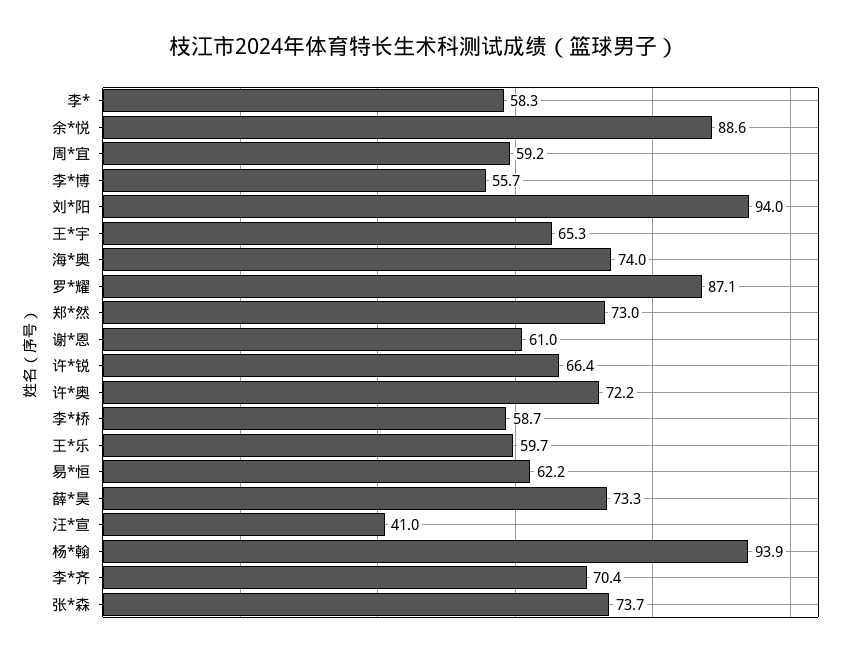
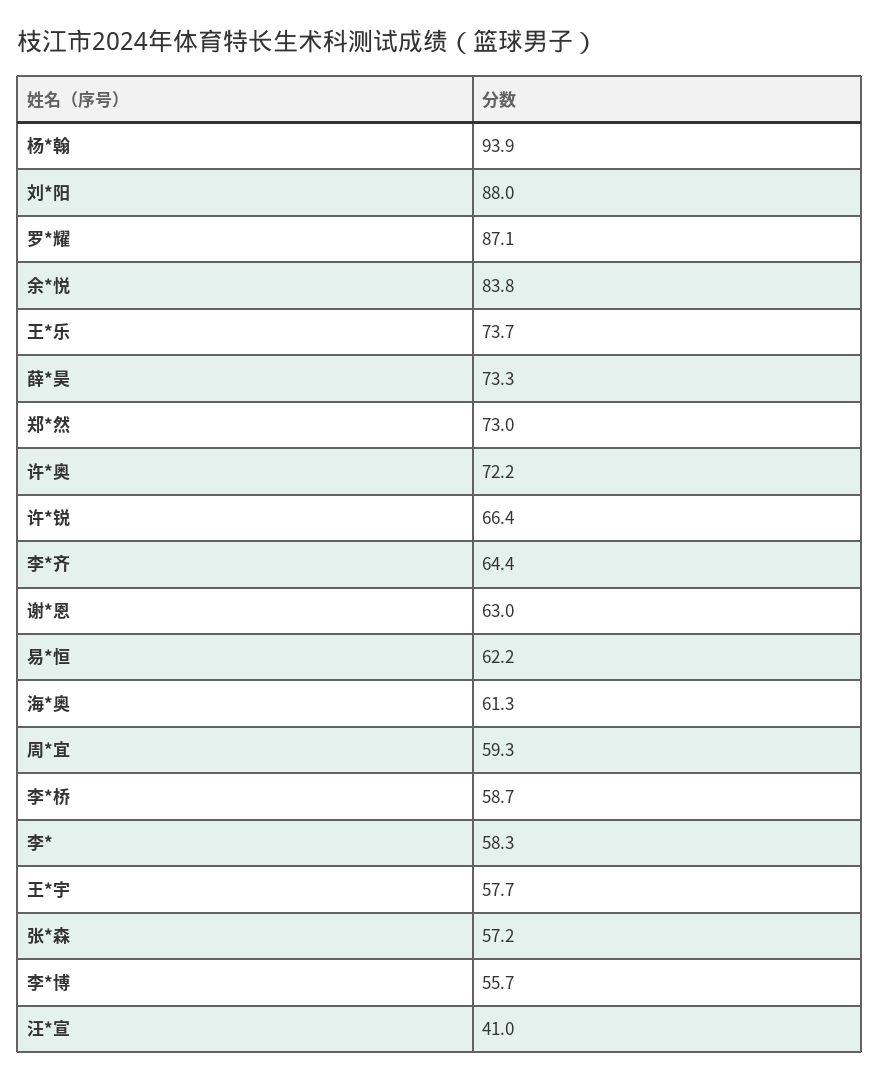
  {
    "李*": 58.3,
-   "余*悦": 88.6,
+   "余*悦": 83.8,
-   "周*宜": 59.2,
+   "周*宜": 59.3,
    "李*博": 55.7,
-   "刘*阳": 94,
+   "刘*阳": 88,
-   "王*宇": 65.3,
+   "王*宇": 57.7,
-   "海*奥": 74,
+   "海*奥": 61.3,
    "罗*耀": 87.1,
    "郑*然": 73,
-   "谢*恩": 61,
+   "谢*恩": 63,
    "许*锐": 66.4,
    "许*奥": 72.2,
    "李*桥": 58.7,
-   "王*乐": 59.7,
+   "王*乐": 73.7,
    "易*恒": 62.2,
    "薛*昊": 73.3,
    "汪*宣": 41,
    "杨*翰": 93.9,
-   "李*齐": 70.4,
+   "李*齐": 64.4,
-   "张*森": 73.7
+   "张*森": 57.2
  }

